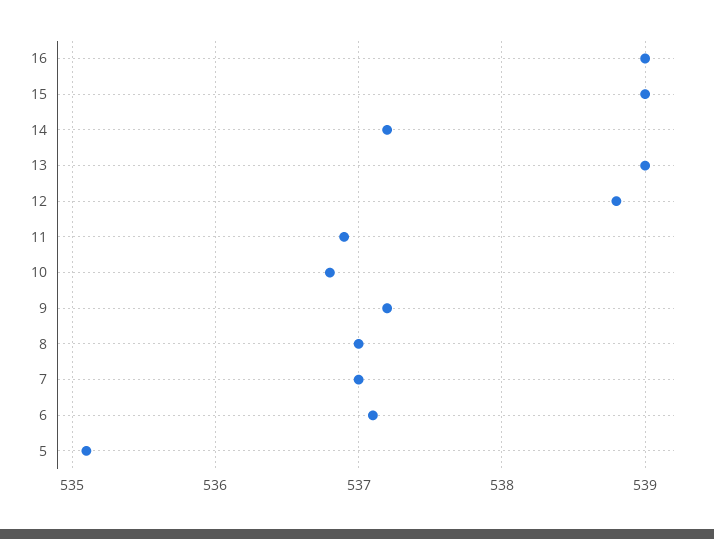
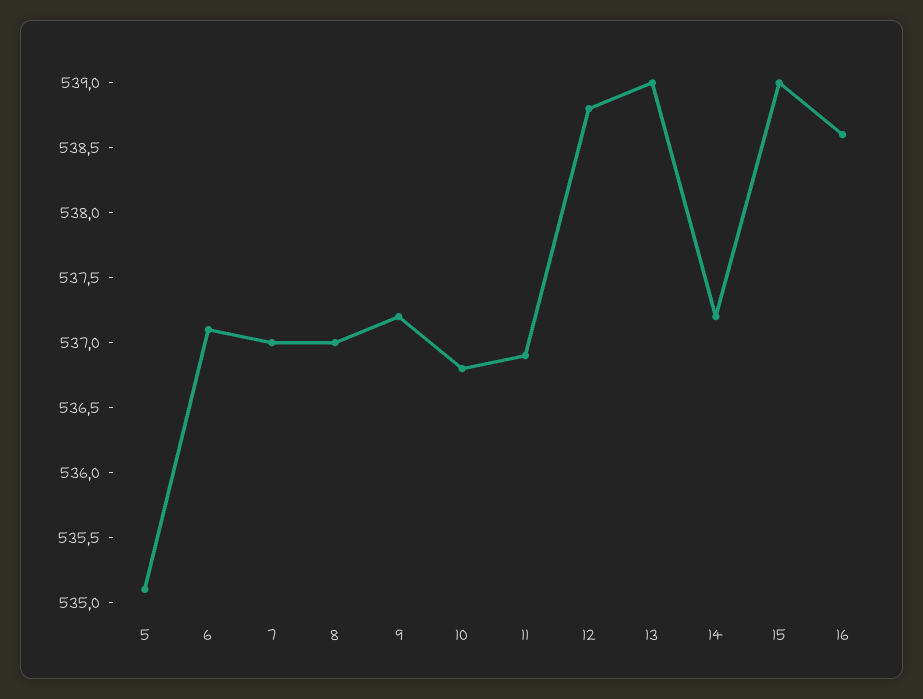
  {
-   "16": 539,
+   "16": 538.6,
    "15": 539,
    "14": 537.2,
    "13": 539,
    "12": 538.8,
    "11": 536.9,
    "10": 536.8,
    "9": 537.2,
    "8": 537,
    "7": 537,
    "6": 537.1,
    "5": 535.1
  }

